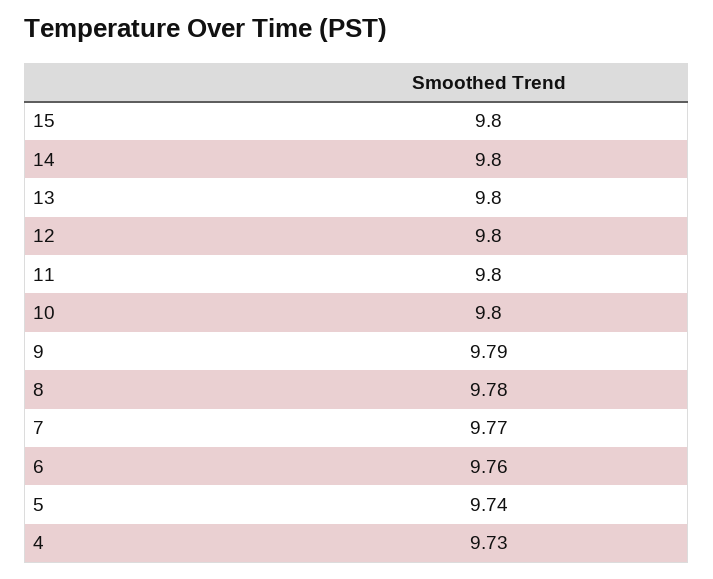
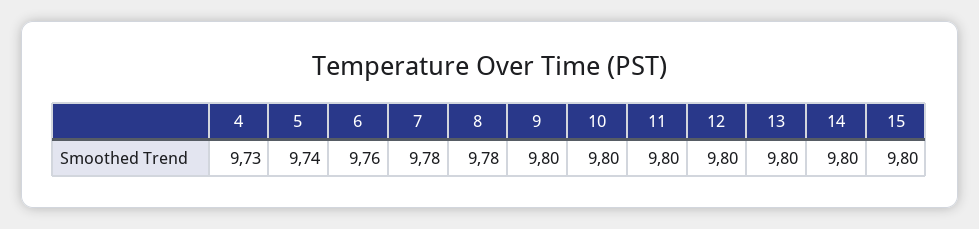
  {
    "15": 9.8,
    "14": 9.8,
    "13": 9.8,
    "12": 9.8,
    "11": 9.8,
    "10": 9.8,
-   "9": 9.79,
+   "9": 9.8,
    "8": 9.78,
-   "7": 9.77,
+   "7": 9.78,
    "6": 9.76,
    "5": 9.74,
    "4": 9.73
  }

